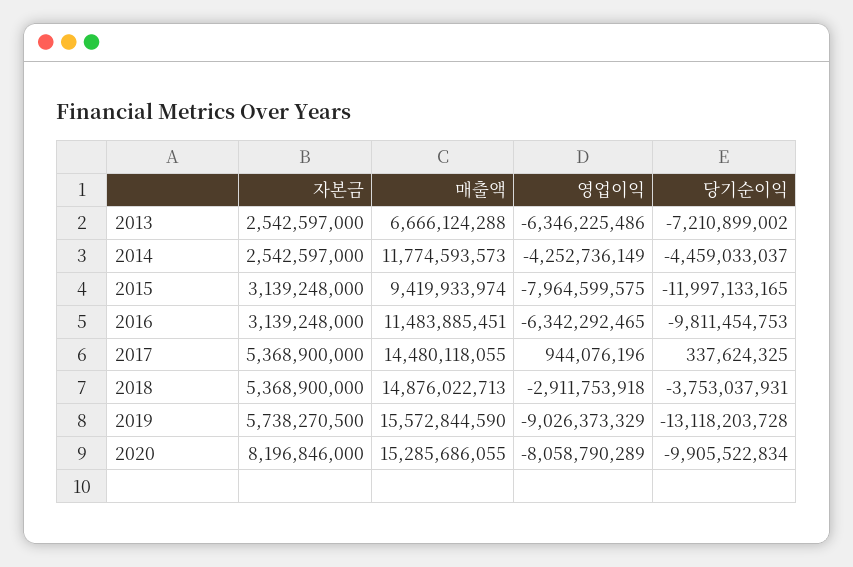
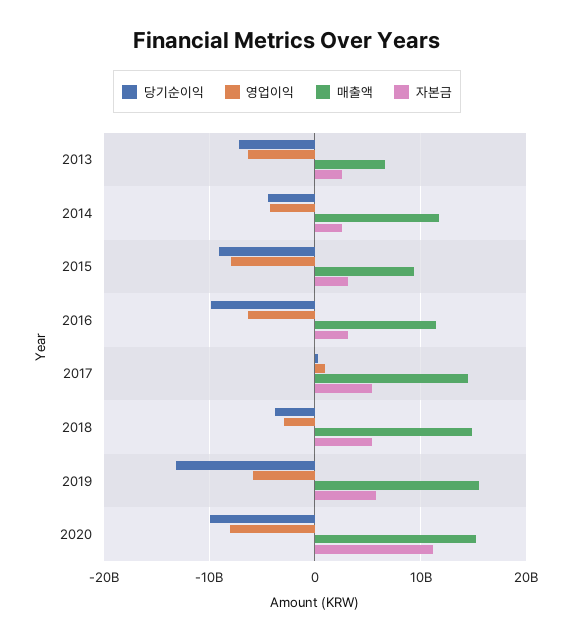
  {
    "자본금": {
      "2013": 2542597000,
      "2014": 2542597000,
      "2015": 3139248000,
      "2016": 3139248000,
      "2017": 5368900000,
      "2018": 5368900000,
      "2019": 5738270500,
-     "2020": 8196846000
+     "2020": 11000000000
    },
    "매출액": {
      "2013": 6666124288,
      "2014": 11774593573,
      "2015": 9419933974,
      "2016": 11483885451,
      "2017": 14480118055,
      "2018": 14876022713,
      "2019": 15572844590,
      "2020": 15285686055
    },
    "영업이익": {
      "2013": -6346225486,
      "2014": -4252736149,
      "2015": -7964599575,
      "2016": -6342292465,
      "2017": 944076196,
      "2018": -2911753918,
-     "2019": -9026373329,
+     "2019": -6000000000,
      "2020": -8058790289
    },
    "당기순이익": {
      "2013": -7210899002,
      "2014": -4459033037,
-     "2015": -11997133165,
+     "2015": -9000000000,
      "2016": -9811454753,
      "2017": 337624325,
      "2018": -3753037931,
      "2019": -13118203728,
      "2020": -9905522834
    }
  }

